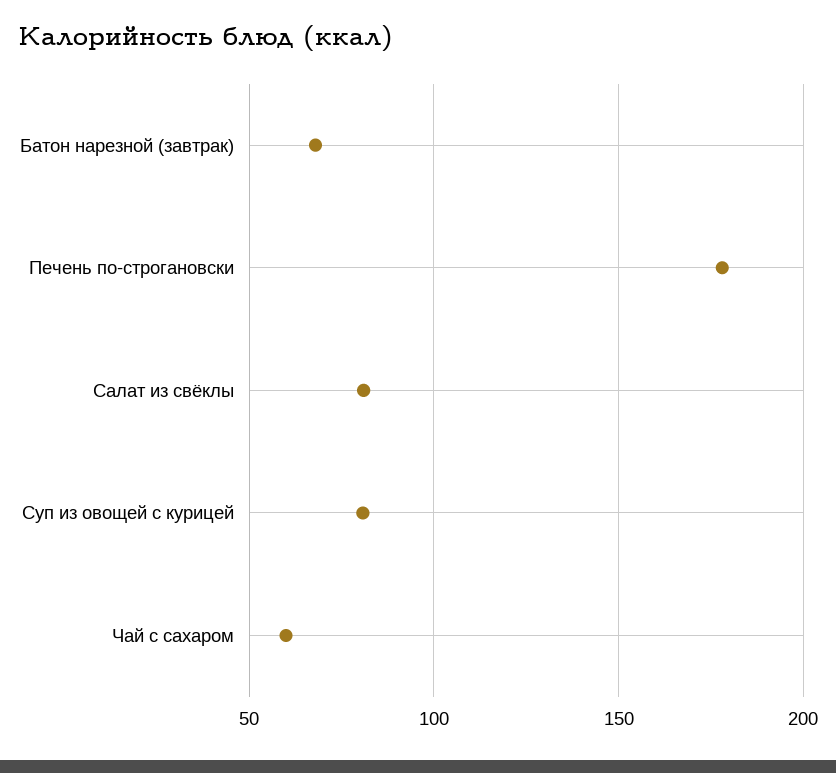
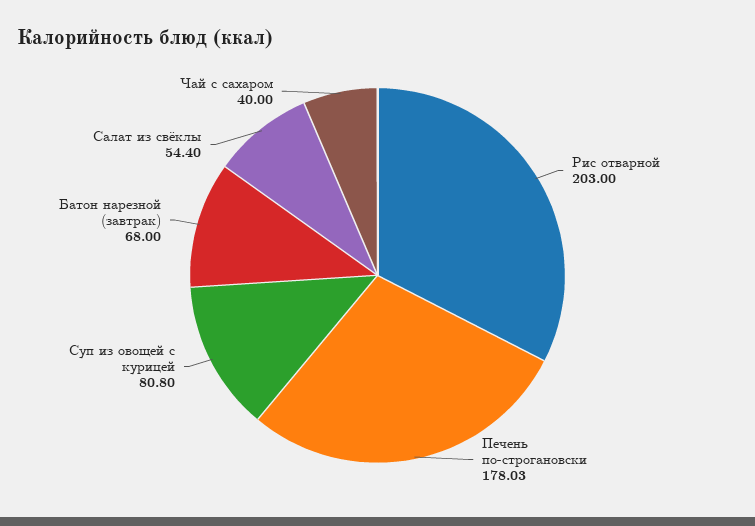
  {
    "Батон нарезной (завтрак)": 68,
    "Печень по-строгановски": 178.03,
-   "Салат из свёклы": 80,
+   "Салат из свёклы": 54.4,
    "Суп из овощей с курицей": 80.8,
-   "Чай с сахаром": 60
+   "Чай с сахаром": 40,
+   "Рис отварной": 203
  }

